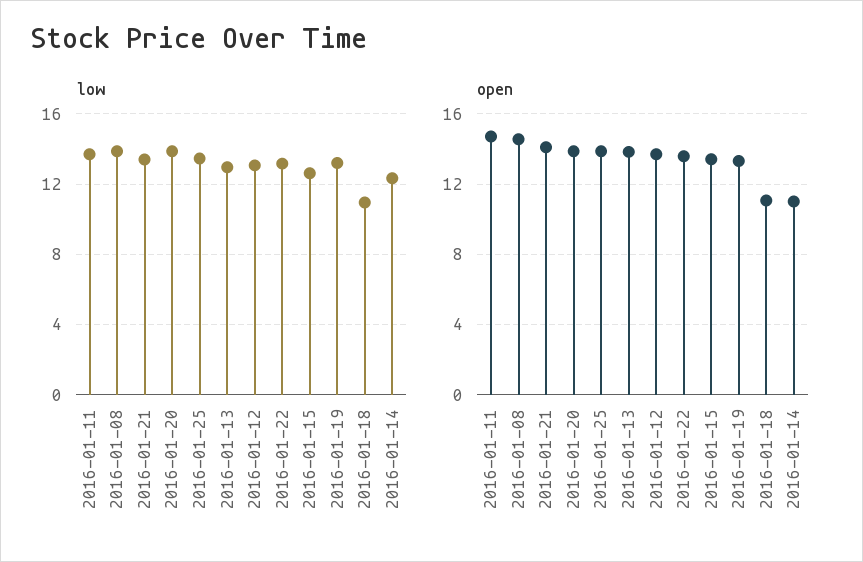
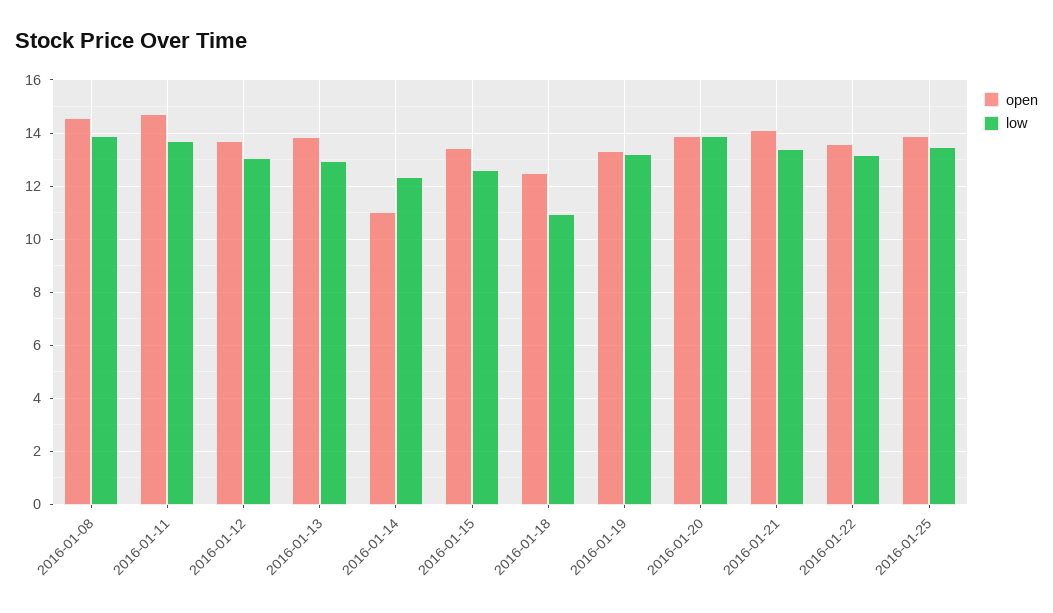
  {
    "low": {
      "2016-01-11": 13.75,
      "2016-01-08": 14,
      "2016-01-21": 13.5,
      "2016-01-20": 14,
      "2016-01-25": 13.5,
      "2016-01-13": 13,
      "2016-01-12": 13,
      "2016-01-22": 13.25,
      "2016-01-15": 12.5,
      "2016-01-19": 13.25,
      "2016-01-18": 11,
      "2016-01-14": 12.25
    },
    "open": {
      "2016-01-11": 14.75,
      "2016-01-08": 14.5,
      "2016-01-21": 14,
      "2016-01-20": 14,
      "2016-01-25": 14,
      "2016-01-13": 13.75,
      "2016-01-12": 13.75,
      "2016-01-22": 13.5,
      "2016-01-15": 13.5,
      "2016-01-19": 13.25,
-     "2016-01-18": 11,
+     "2016-01-18": 12.5,
      "2016-01-14": 11
    }
  }

